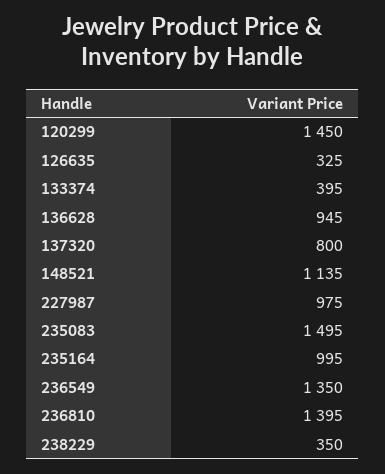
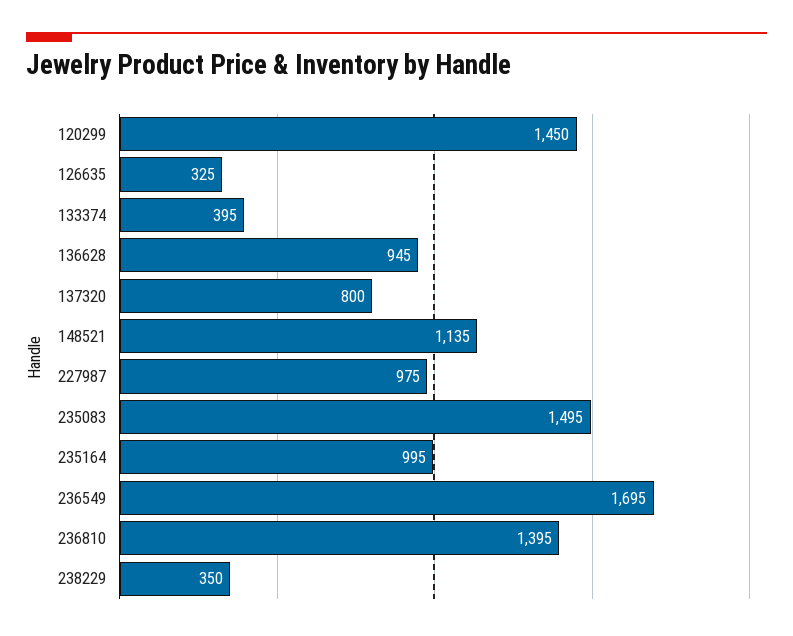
  {
    "120299": 1450,
    "126635": 325,
    "133374": 395,
    "136628": 945,
    "137320": 800,
    "148521": 1135,
    "227987": 975,
    "235083": 1495,
    "235164": 995,
-   "236549": 1350,
+   "236549": 1695,
    "236810": 1395,
    "238229": 350
  }

